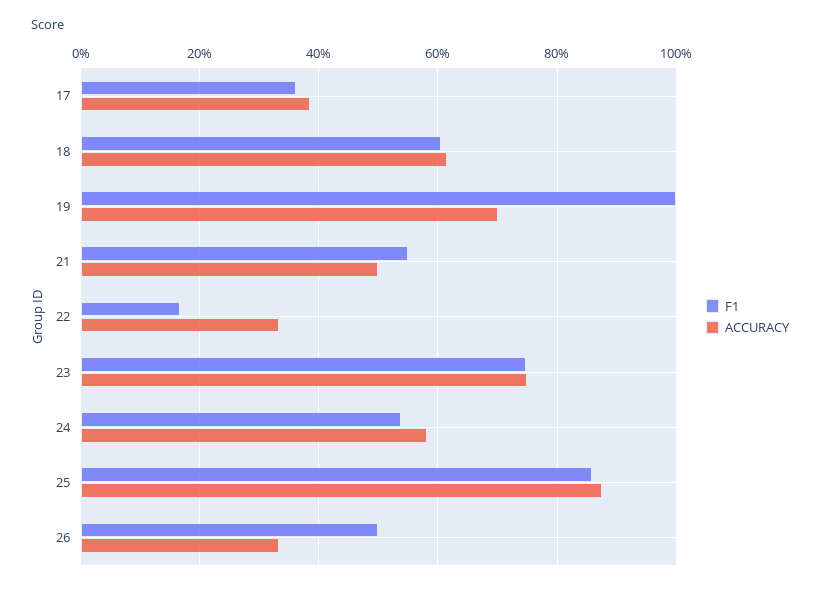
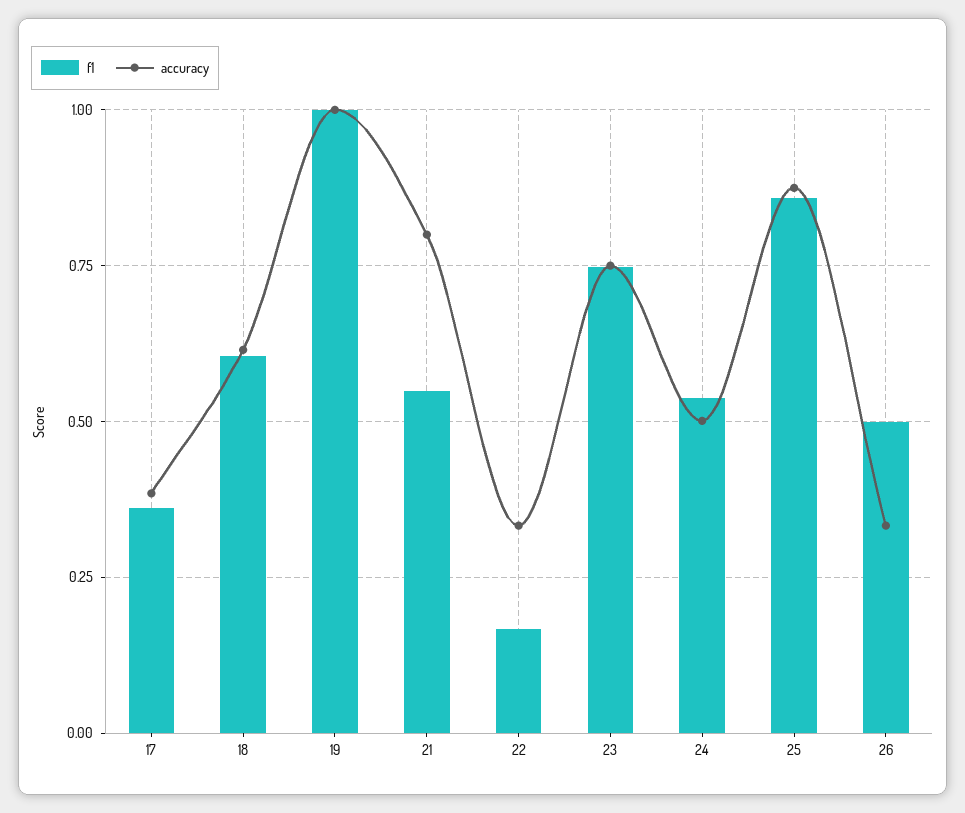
  {
    "F1": {
      "17": 0.36,
      "18": 0.6,
      "19": 1,
      "21": 0.54,
      "22": 0.16,
      "23": 0.74,
      "24": 0.54,
      "25": 0.86,
      "26": 0.5
    },
    "ACCURACY": {
      "17": 0.38,
      "18": 0.62,
-     "19": 0.7,
+     "19": 1,
-     "21": 0.5,
+     "21": 0.8,
      "22": 0.34,
      "23": 0.76,
-     "24": 0.58,
+     "24": 0.5,
      "25": 0.88,
      "26": 0.34
    }
  }

